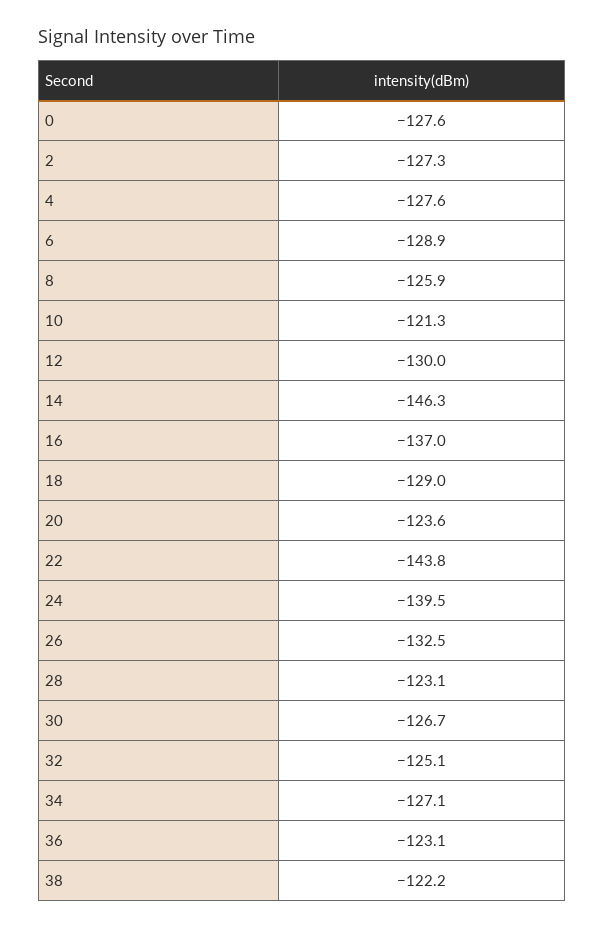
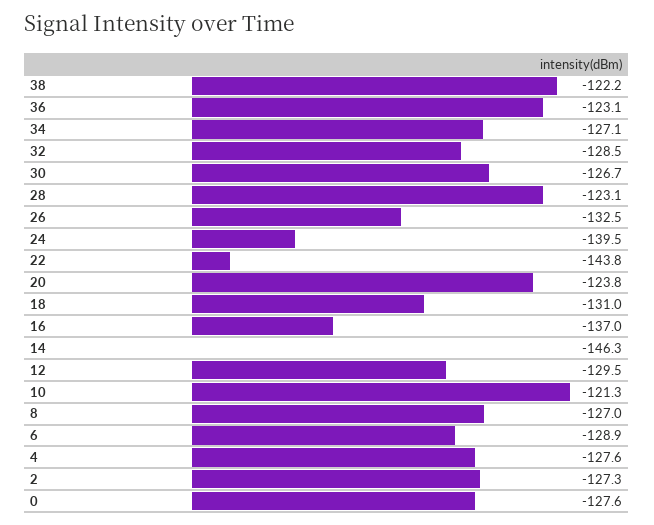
  {
    "0": -127.6,
    "2": -127.3,
    "4": -127.6,
    "6": -128.9,
-   "8": -125.9,
+   "8": -127,
    "10": -121.3,
-   "12": -130,
+   "12": -129.5,
    "14": -146.3,
    "16": -137,
-   "18": -129,
+   "18": -131,
-   "20": -123.6,
+   "20": -123.8,
    "22": -143.8,
    "24": -139.5,
    "26": -132.5,
    "28": -123.1,
    "30": -126.7,
-   "32": -125.1,
+   "32": -128.5,
    "34": -127.1,
    "36": -123.1,
    "38": -122.2
  }

